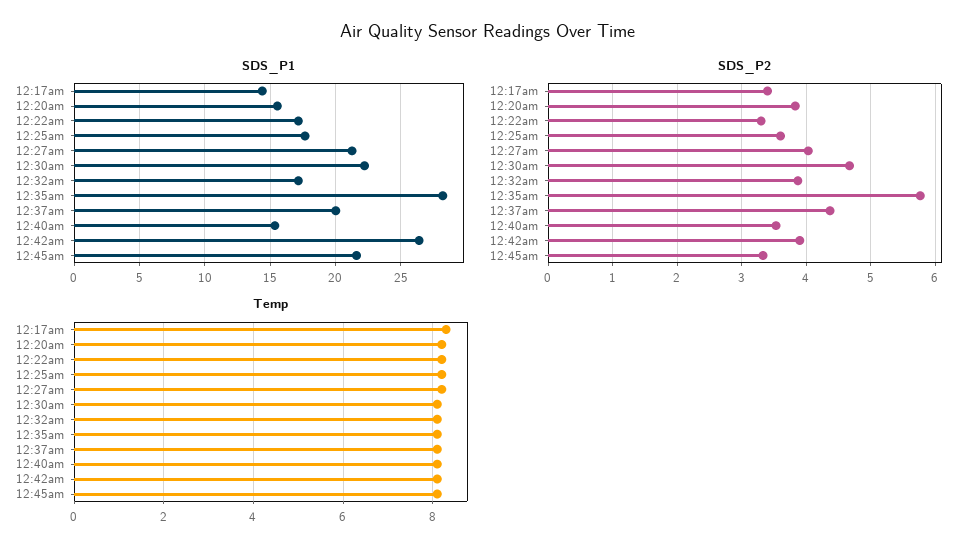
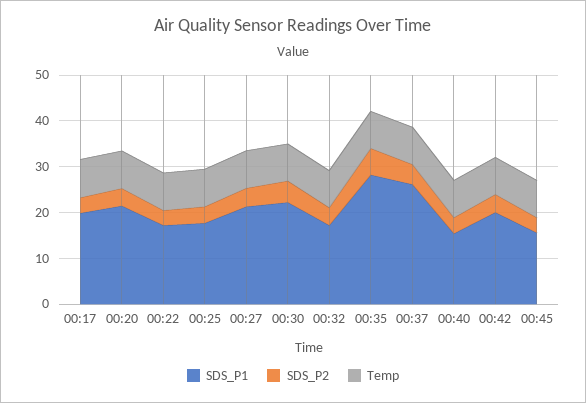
  {
    "SDS_P1": {
-     "12:17am": 14.5,
+     "12:17am": 20,
-     "12:20am": 15.5,
+     "12:20am": 22,
      "12:22am": 17,
      "12:25am": 17.5,
      "12:27am": 21.5,
      "12:30am": 22,
      "12:32am": 17,
      "12:35am": 28,
-     "12:37am": 20,
+     "12:37am": 26,
      "12:40am": 15.5,
-     "12:42am": 26.5,
+     "12:42am": 20,
-     "12:45am": 21.5
+     "12:45am": 16
    },
    "SDS_P2": {
      "12:17am": 3.4,
      "12:20am": 3.8,
      "12:22am": 3.3,
      "12:25am": 3.6,
      "12:27am": 4,
      "12:30am": 4.7,
      "12:32am": 3.9,
      "12:35am": 5.8,
      "12:37am": 4.4,
      "12:40am": 3.5,
      "12:42am": 3.9,
      "12:45am": 3.3
    },
    "Temp": {
      "12:17am": 8.5,
      "12:20am": 8,
      "12:22am": 8,
      "12:25am": 8,
      "12:27am": 8,
      "12:30am": 8,
      "12:32am": 8,
      "12:35am": 8,
      "12:37am": 8,
      "12:40am": 8,
      "12:42am": 8,
      "12:45am": 8
    }
  }

